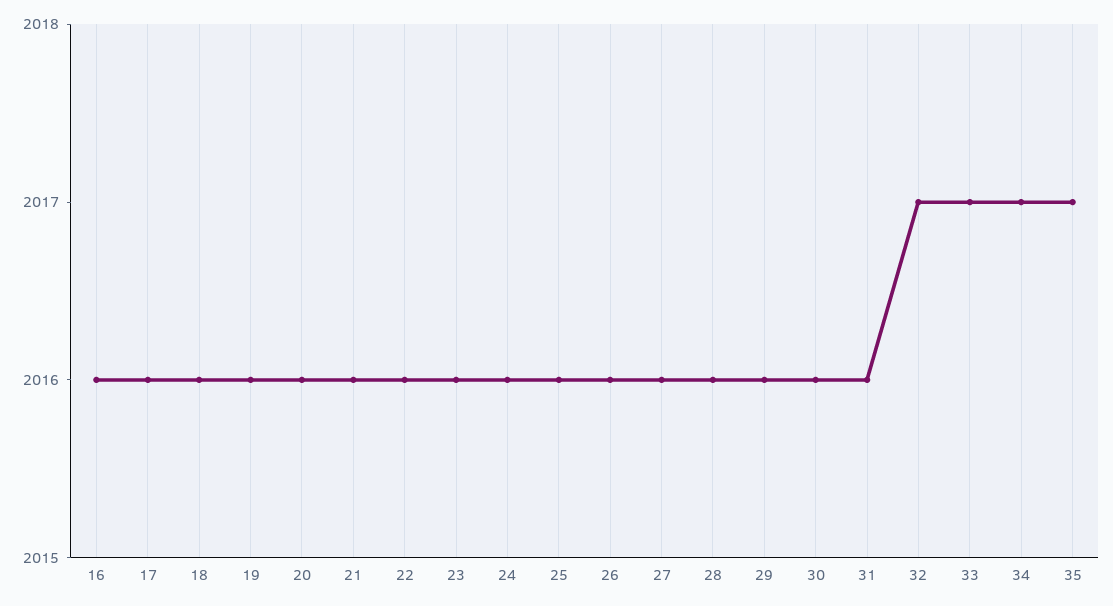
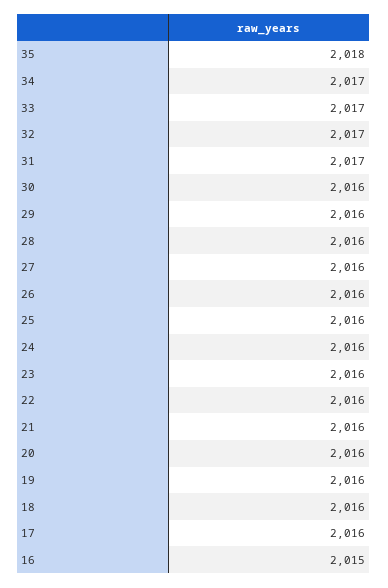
  {
-   "16": 2016,
+   "16": 2015,
    "17": 2016,
    "18": 2016,
    "19": 2016,
    "20": 2016,
    "21": 2016,
    "22": 2016,
    "23": 2016,
    "24": 2016,
    "25": 2016,
    "26": 2016,
    "27": 2016,
    "28": 2016,
    "29": 2016,
    "30": 2016,
-   "31": 2016,
+   "31": 2017,
    "32": 2017,
    "33": 2017,
    "34": 2017,
-   "35": 2017
+   "35": 2018
  }

